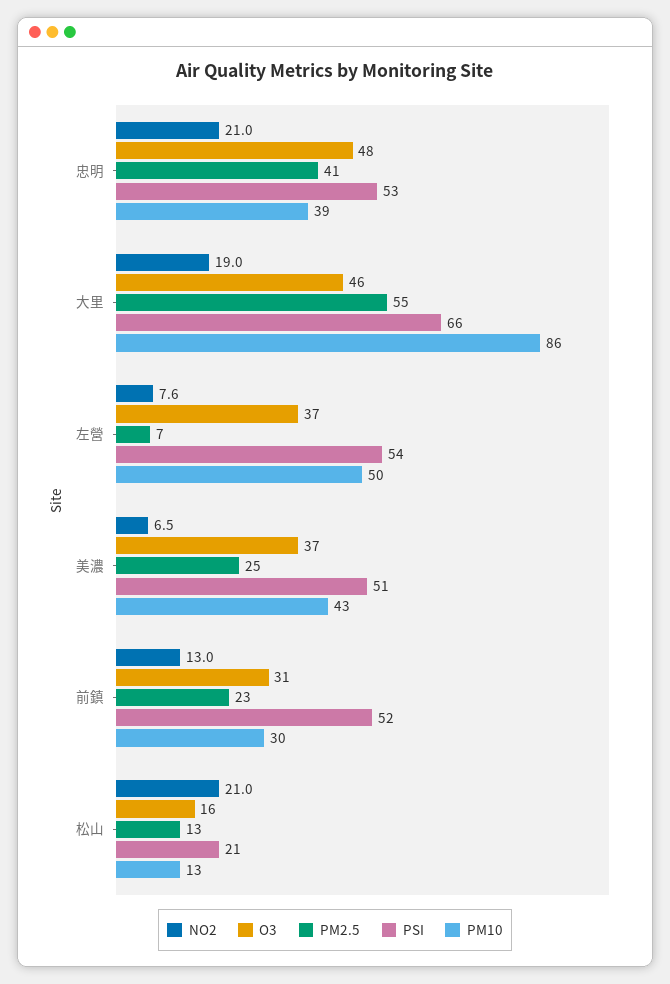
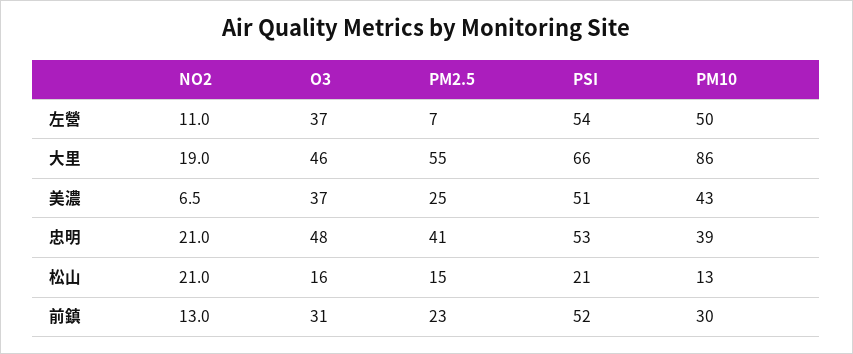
  {
    "NO2": {
      "忠明": 21,
      "大里": 19,
-     "左營": 7.6,
+     "左營": 11,
      "美濃": 6.5,
      "前鎮": 13,
      "松山": 21
    },
    "O3": {
      "忠明": 48,
      "大里": 46,
      "左營": 37,
      "美濃": 37,
      "前鎮": 31,
      "松山": 16
    },
    "PM2.5": {
      "忠明": 41,
      "大里": 55,
      "左營": 7,
      "美濃": 25,
      "前鎮": 23,
-     "松山": 13
+     "松山": 15
    },
    "PSI": {
      "忠明": 53,
      "大里": 66,
      "左營": 54,
      "美濃": 51,
      "前鎮": 52,
      "松山": 21
    },
    "PM10": {
      "忠明": 39,
      "大里": 86,
      "左營": 50,
      "美濃": 43,
      "前鎮": 30,
      "松山": 13
    }
  }

